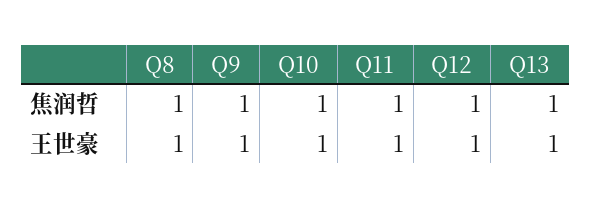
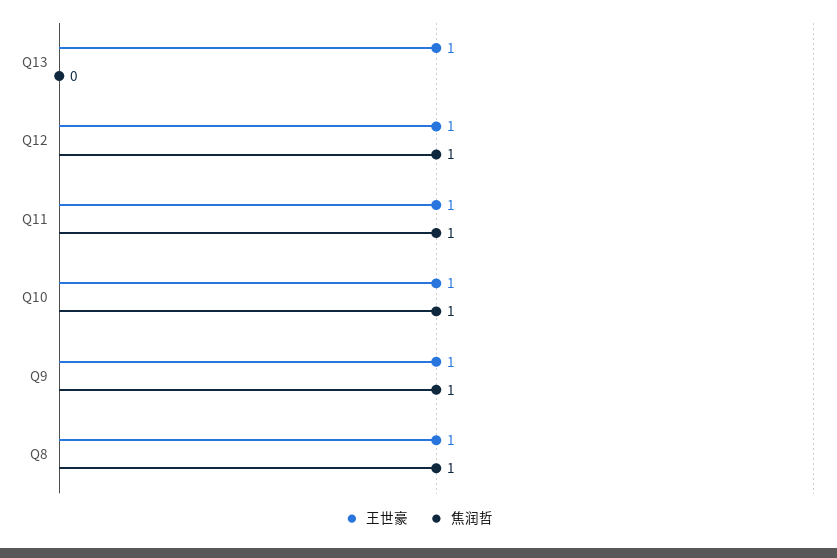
  {
    "焦润哲": {
      "Q8": 1,
      "Q9": 1,
      "Q10": 1,
      "Q11": 1,
      "Q12": 1,
-     "Q13": 1
+     "Q13": 0
    },
    "王世豪": {
      "Q8": 1,
      "Q9": 1,
      "Q10": 1,
      "Q11": 1,
      "Q12": 1,
      "Q13": 1
    }
  }

